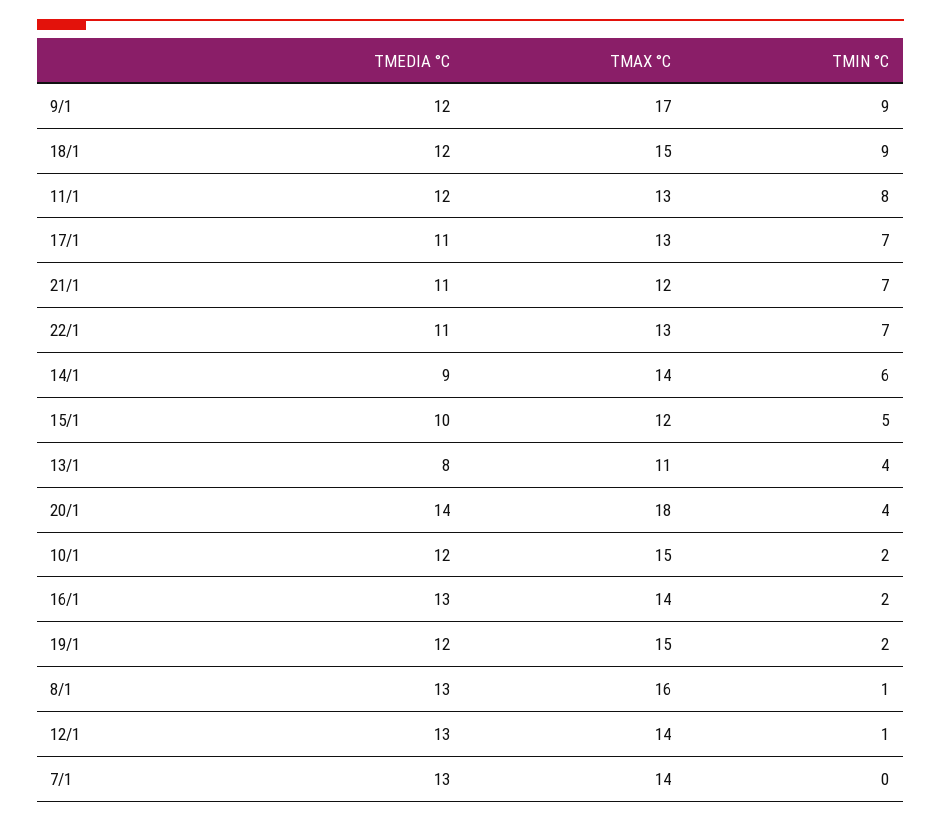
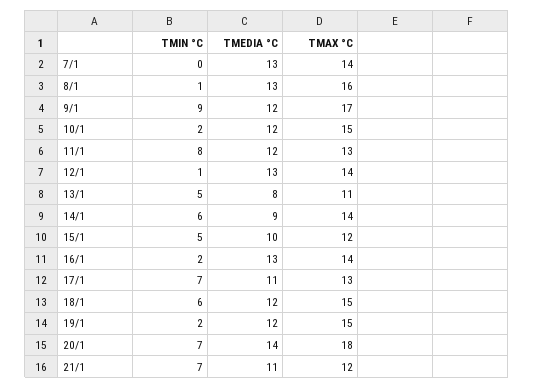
  {
    "TMEDIA °C": {
      "9/1": 12,
      "18/1": 12,
      "11/1": 12,
      "17/1": 11,
      "21/1": 11,
-     "22/1": 11,
      "14/1": 9,
      "15/1": 10,
      "13/1": 8,
      "20/1": 14,
      "10/1": 12,
      "16/1": 13,
      "19/1": 12,
      "8/1": 13,
      "12/1": 13,
      "7/1": 13
    },
    "TMAX °C": {
      "9/1": 17,
      "18/1": 15,
      "11/1": 13,
      "17/1": 13,
      "21/1": 12,
-     "22/1": 13,
      "14/1": 14,
      "15/1": 12,
      "13/1": 11,
      "20/1": 18,
      "10/1": 15,
      "16/1": 14,
      "19/1": 15,
      "8/1": 16,
      "12/1": 14,
      "7/1": 14
    },
    "TMIN °C": {
      "9/1": 9,
-     "18/1": 9,
+     "18/1": 6,
      "11/1": 8,
      "17/1": 7,
      "21/1": 7,
-     "22/1": 7,
      "14/1": 6,
      "15/1": 5,
-     "13/1": 4,
+     "13/1": 5,
-     "20/1": 4,
+     "20/1": 7,
      "10/1": 2,
      "16/1": 2,
      "19/1": 2,
      "8/1": 1,
      "12/1": 1,
      "7/1": 0
    }
  }

